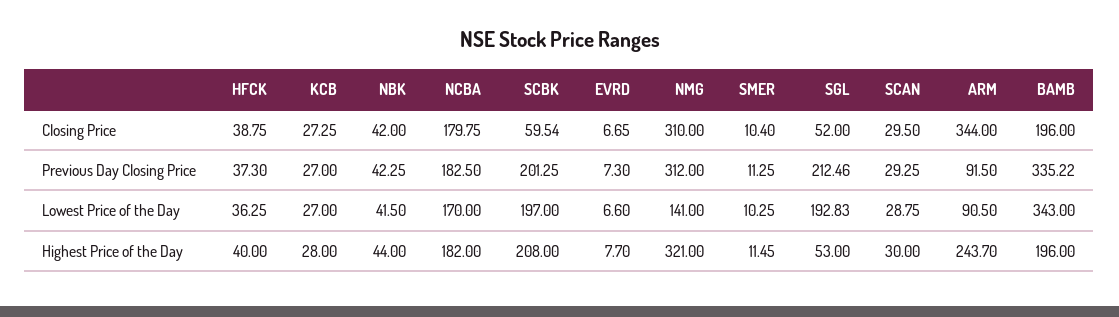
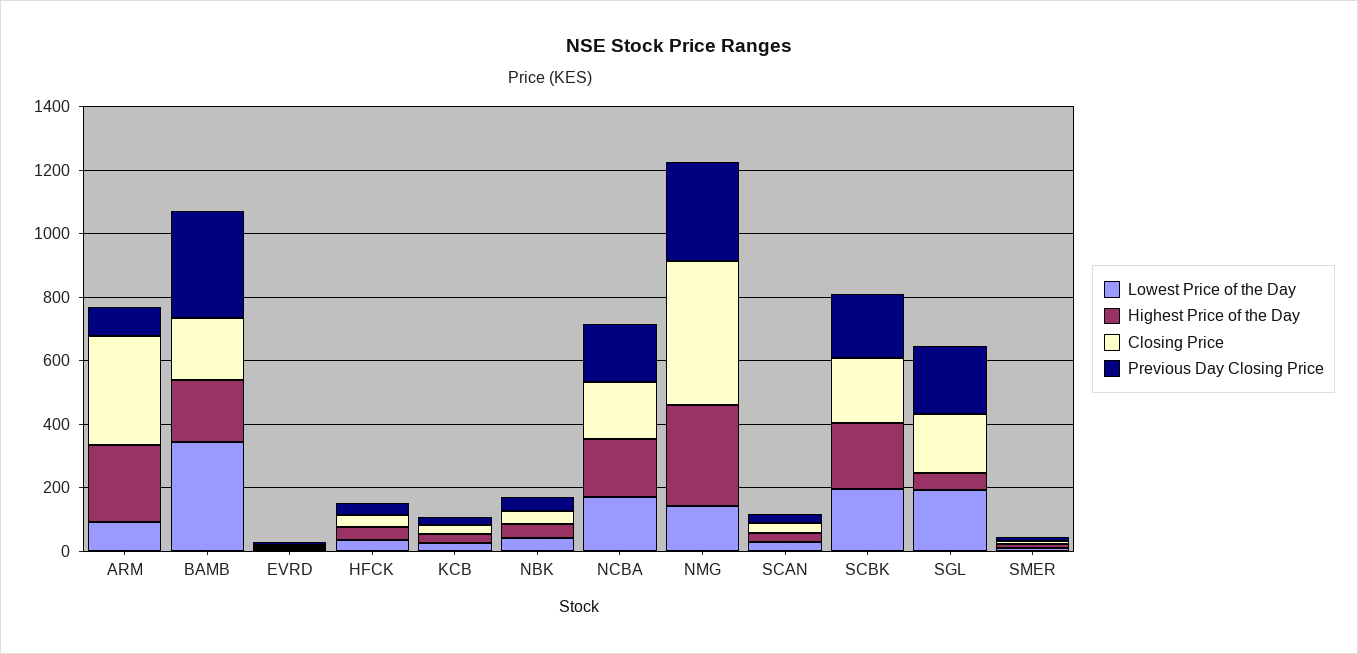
  {
    "Closing Price": {
      "HFCK": 38.75,
      "KCB": 27.25,
      "NBK": 42,
      "NCBA": 179.75,
-     "SCBK": 59.54,
+     "SCBK": 200,
      "EVRD": 6.65,
-     "NMG": 310,
+     "NMG": 450,
      "SMER": 10.4,
-     "SGL": 52,
+     "SGL": 200,
      "SCAN": 29.5,
      "ARM": 344,
      "BAMB": 196
    },
    "Previous Day Closing Price": {
      "HFCK": 37.3,
      "KCB": 27,
      "NBK": 42.25,
      "NCBA": 182.5,
      "SCBK": 201.25,
      "EVRD": 7.3,
      "NMG": 312,
      "SMER": 11.25,
      "SGL": 212.46,
      "SCAN": 29.25,
      "ARM": 91.5,
      "BAMB": 335.22
    },
    "Lowest Price of the Day": {
      "HFCK": 36.25,
      "KCB": 27,
      "NBK": 41.5,
      "NCBA": 170,
      "SCBK": 197,
      "EVRD": 6.6,
      "NMG": 141,
      "SMER": 10.25,
      "SGL": 192.83,
      "SCAN": 28.75,
      "ARM": 90.5,
      "BAMB": 343
    },
    "Highest Price of the Day": {
      "HFCK": 40,
      "KCB": 28,
      "NBK": 44,
      "NCBA": 182,
      "SCBK": 208,
      "EVRD": 7.7,
      "NMG": 321,
      "SMER": 11.45,
      "SGL": 53,
      "SCAN": 30,
      "ARM": 243.7,
      "BAMB": 196
    }
  }

